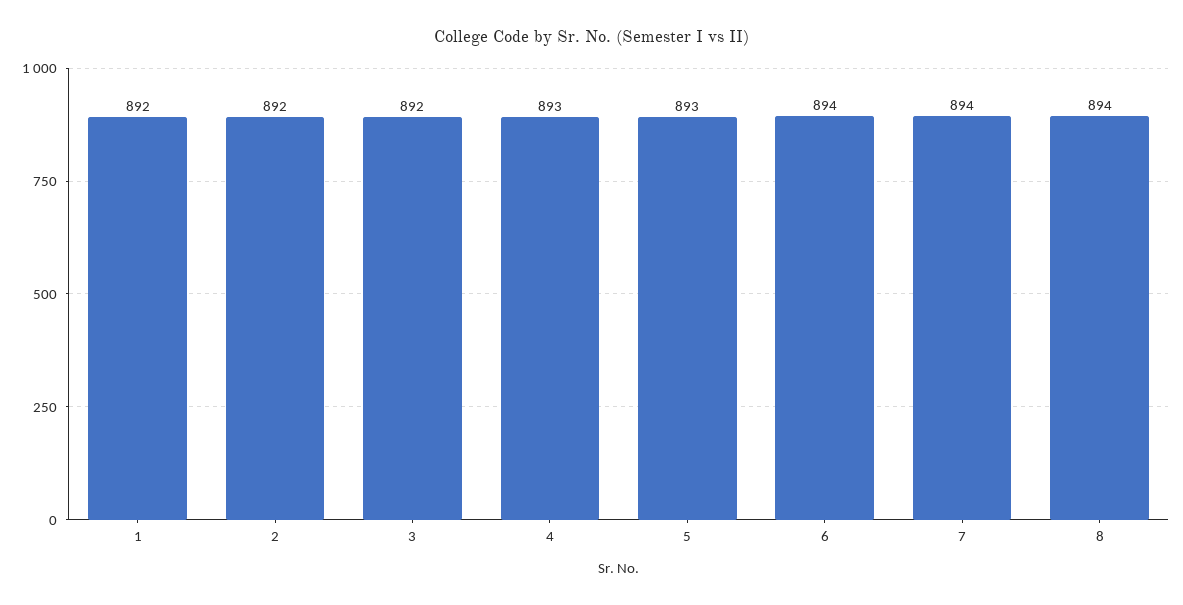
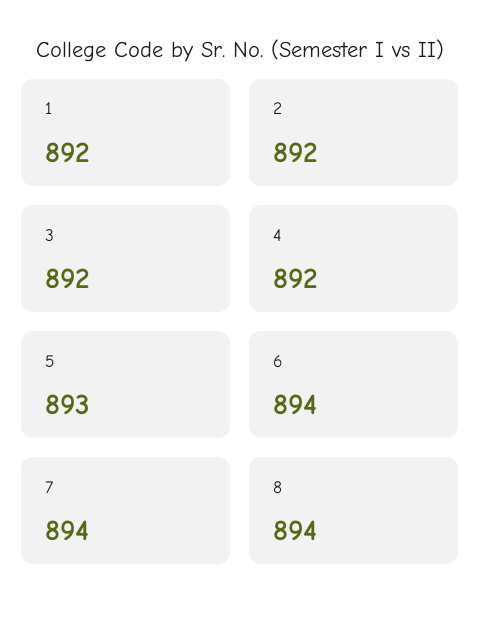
  {
    "1": 892,
    "2": 892,
    "3": 892,
-   "4": 893,
+   "4": 892,
    "5": 893,
    "6": 894,
    "7": 894,
    "8": 894
  }

